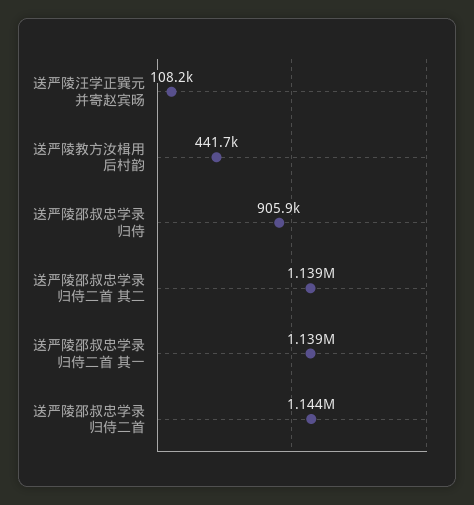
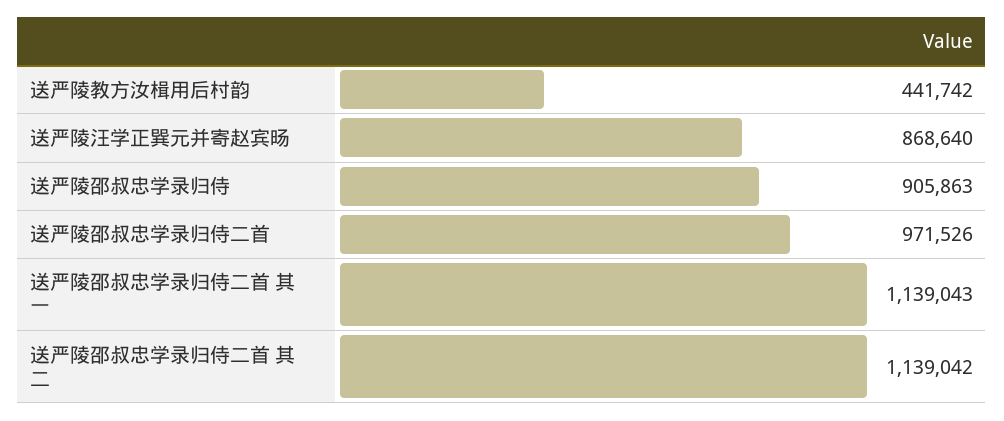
  {
-   "送严陵汪学正巽元并寄赵宾旸": 108200,
+   "送严陵汪学正巽元并寄赵宾旸": 868640,
    "送严陵教方汝楫用后村韵": 441742,
    "送严陵邵叔忠学录归侍": 905863,
    "送严陵邵叔忠学录归侍二首 其二": 1139042,
    "送严陵邵叔忠学录归侍二首 其一": 1139043,
-   "送严陵邵叔忠学录归侍二首": 1144000
+   "送严陵邵叔忠学录归侍二首": 971526
  }

